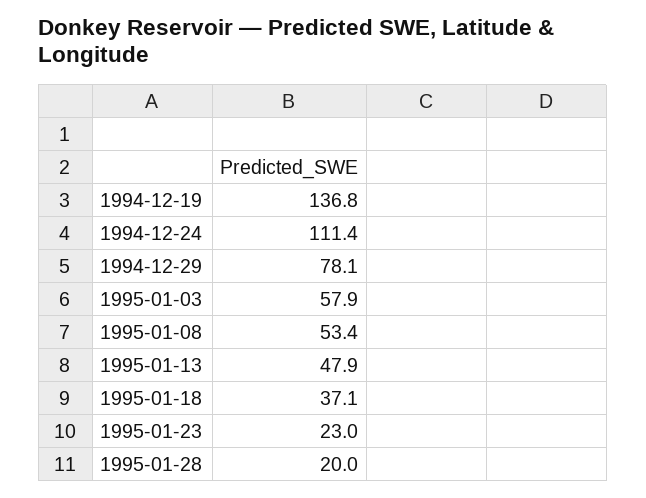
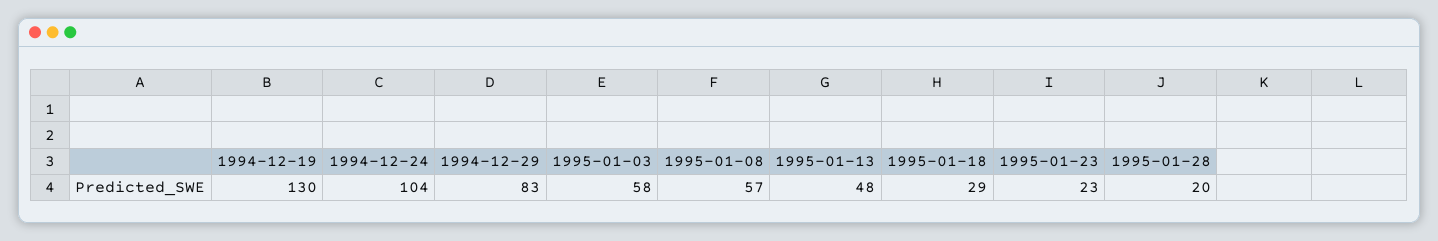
  {
-   "1994-12-19": 136.8,
+   "1994-12-19": 130,
-   "1994-12-24": 111.4,
+   "1994-12-24": 104,
-   "1994-12-29": 78.1,
+   "1994-12-29": 83,
    "1995-01-03": 57.9,
-   "1995-01-08": 53.4,
+   "1995-01-08": 57,
    "1995-01-13": 47.9,
-   "1995-01-18": 37.1,
+   "1995-01-18": 29,
    "1995-01-23": 23,
    "1995-01-28": 20
  }

